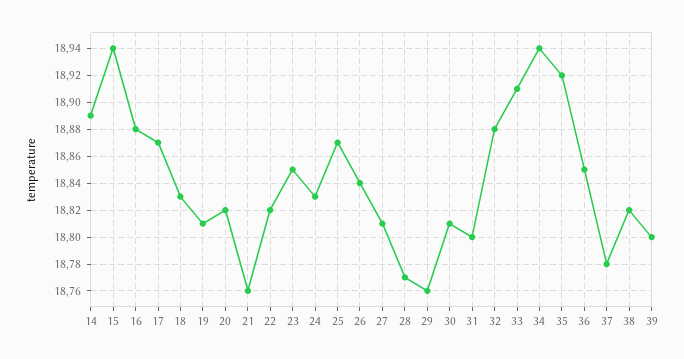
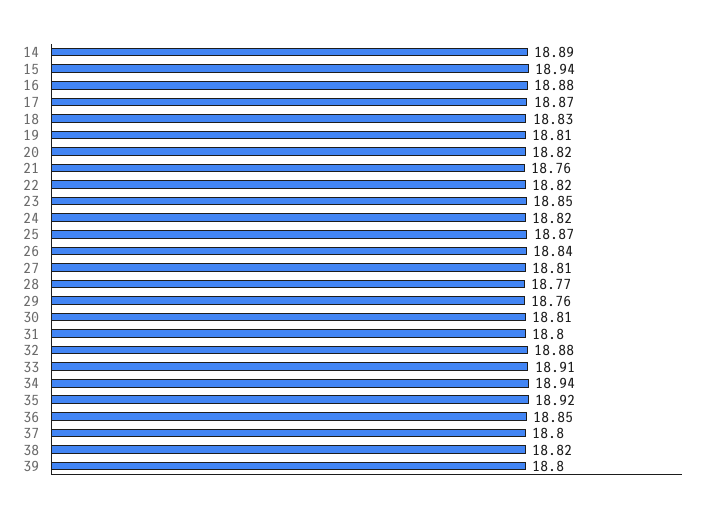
  {
    "14": 18.89,
    "15": 18.94,
    "16": 18.88,
    "17": 18.87,
    "18": 18.83,
    "19": 18.81,
    "20": 18.82,
    "21": 18.76,
    "22": 18.82,
    "23": 18.85,
-   "24": 18.83,
+   "24": 18.82,
    "25": 18.87,
    "26": 18.84,
    "27": 18.81,
    "28": 18.77,
    "29": 18.76,
    "30": 18.81,
    "31": 18.8,
    "32": 18.88,
    "33": 18.91,
    "34": 18.94,
    "35": 18.92,
    "36": 18.85,
-   "37": 18.78,
+   "37": 18.8,
    "38": 18.82,
    "39": 18.8
  }

